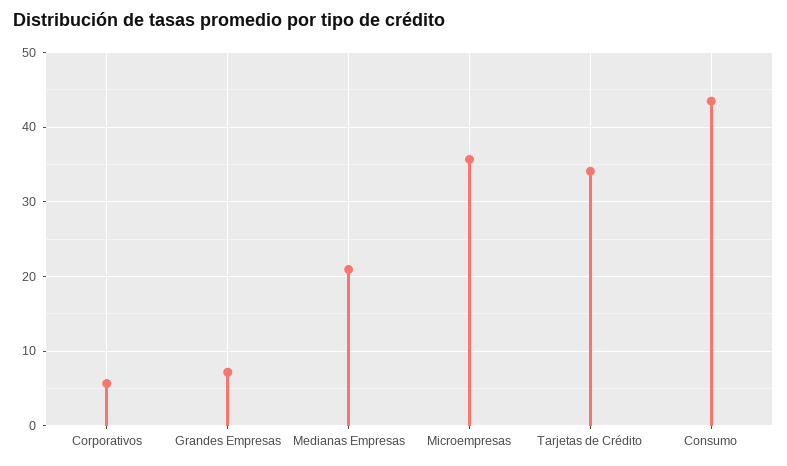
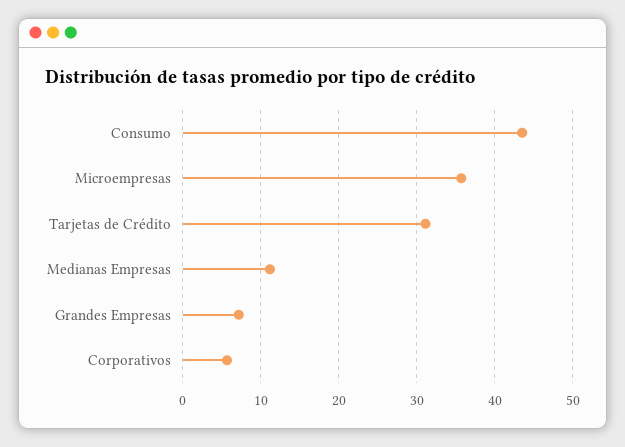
  {
    "Corporativos": 6,
    "Grandes Empresas": 7,
-   "Medianas Empresas": 21,
+   "Medianas Empresas": 11,
    "Microempresas": 36,
-   "Tarjetas de Crédito": 34,
+   "Tarjetas de Crédito": 31,
    "Consumo": 43
  }

